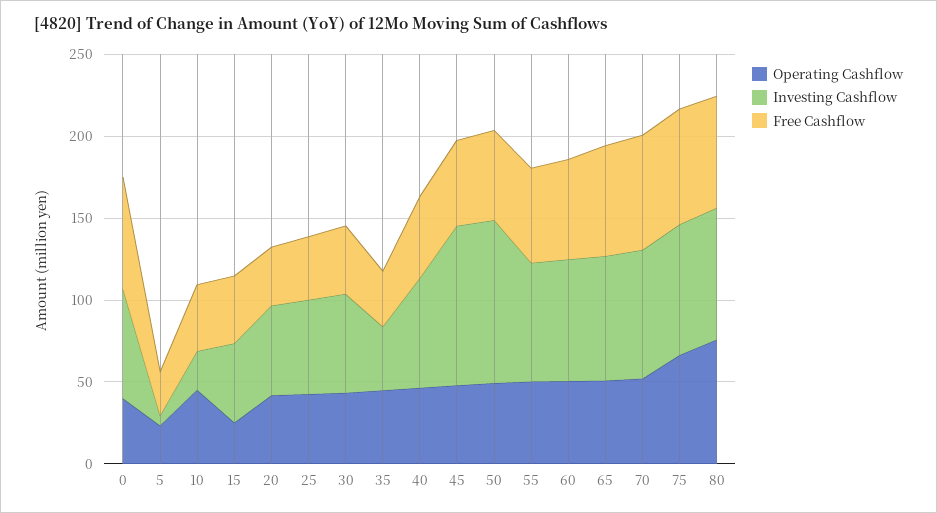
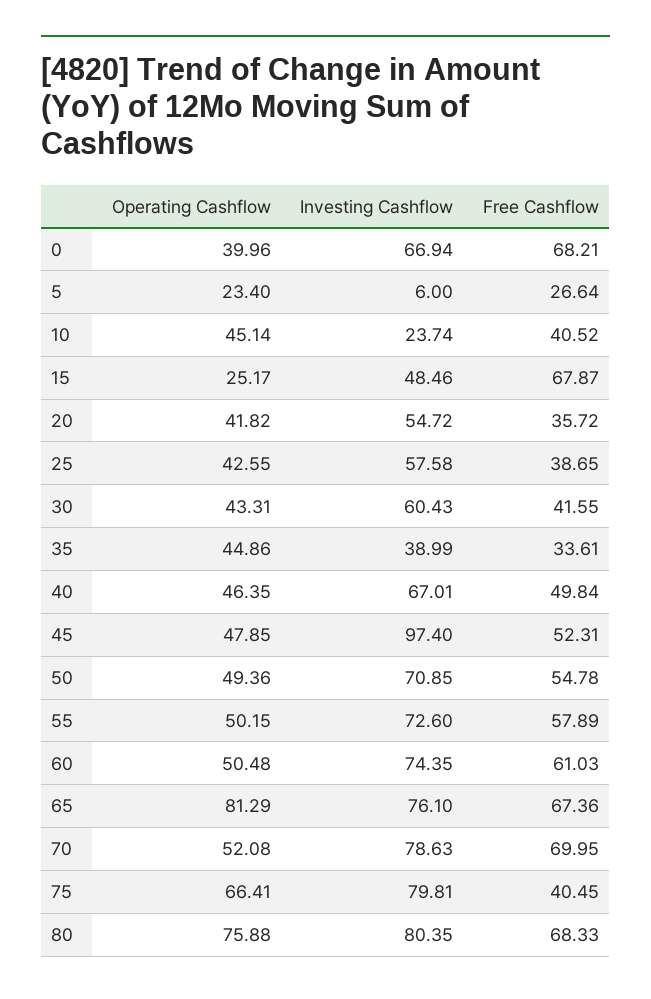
  {
    "Operating Cashflow": {
      "0": 39.96,
      "5": 23.4,
      "10": 45.14,
      "15": 25.17,
      "20": 41.82,
      "25": 42.55,
      "30": 43.31,
      "35": 44.86,
      "40": 46.35,
      "45": 47.85,
      "50": 49.36,
      "55": 50.15,
      "60": 50.48,
-     "65": 50,
+     "65": 81.29,
      "70": 52.08,
      "75": 66.41,
      "80": 75.88
    },
    "Investing Cashflow": {
      "0": 66.94,
      "5": 6,
      "10": 23.74,
      "15": 48.46,
      "20": 54.72,
      "25": 57.58,
      "30": 60.43,
      "35": 38.99,
      "40": 67.01,
      "45": 97.4,
-     "50": 100,
+     "50": 70.85,
      "55": 72.6,
      "60": 74.35,
      "65": 76.1,
      "70": 78.63,
      "75": 79.81,
      "80": 80.35
    },
    "Free Cashflow": {
      "0": 68.21,
      "5": 26.64,
      "10": 40.52,
-     "15": 40,
+     "15": 67.87,
      "20": 35.72,
      "25": 38.65,
      "30": 41.55,
      "35": 33.61,
      "40": 49.84,
      "45": 52.31,
      "50": 54.78,
      "55": 57.89,
      "60": 61.03,
      "65": 67.36,
      "70": 69.95,
-     "75": 70,
+     "75": 40.45,
      "80": 68.33
    }
  }

